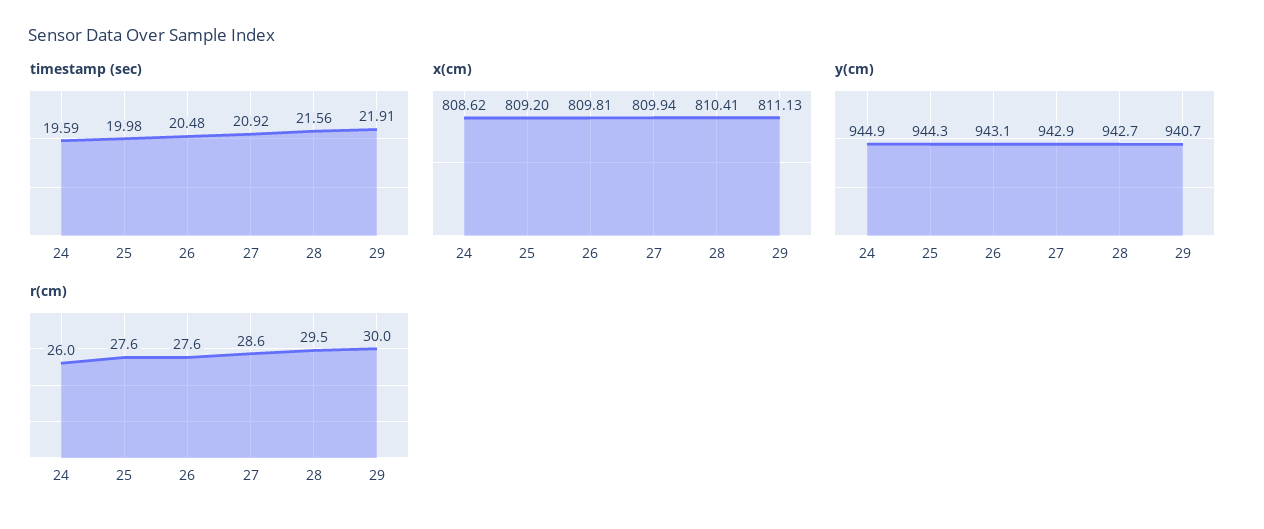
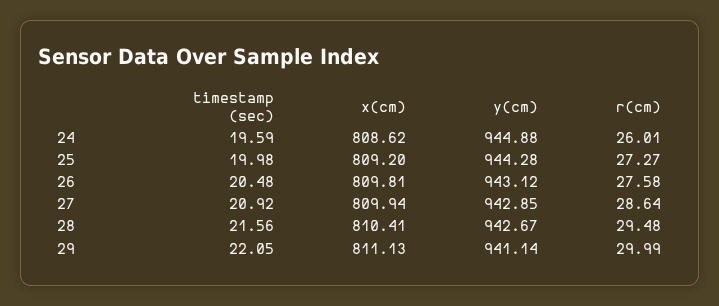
  {
    "timestamp (sec)": {
      "24": 19.59,
      "25": 19.98,
      "26": 20.48,
      "27": 20.92,
      "28": 21.56,
-     "29": 21.91
+     "29": 22.05
    },
    "x(cm)": {
      "24": 808.62,
      "25": 809.2,
      "26": 809.81,
      "27": 809.94,
      "28": 810.41,
      "29": 811.13
    },
    "y(cm)": {
      "24": 944.88,
      "25": 944.28,
      "26": 943.12,
      "27": 942.85,
      "28": 942.67,
-     "29": 940.7
+     "29": 941.14
    },
    "r(cm)": {
      "24": 26.01,
-     "25": 27.6,
+     "25": 27.27,
      "26": 27.58,
      "27": 28.64,
      "28": 29.48,
      "29": 29.99
    }
  }

